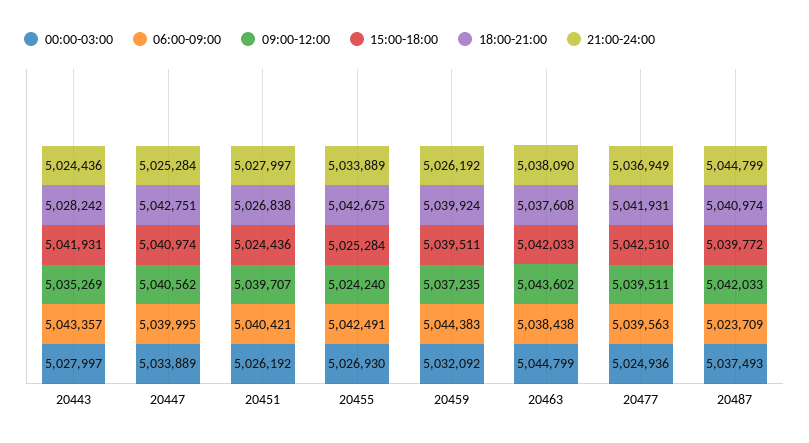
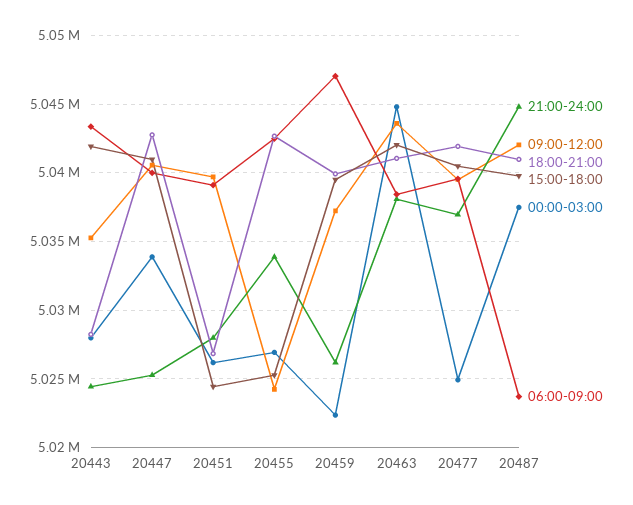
  {
    "00:00-03:00": {
      "20443": 5027997,
      "20447": 5033889,
      "20451": 5026192,
      "20455": 5026930,
-     "20459": 5032092,
+     "20459": 5022500,
      "20463": 5044799,
      "20477": 5024936,
      "20487": 5037493
    },
    "06:00-09:00": {
      "20443": 5043357,
      "20447": 5039995,
-     "20451": 5040421,
+     "20451": 5039000,
      "20455": 5042491,
-     "20459": 5044383,
+     "20459": 5047000,
      "20463": 5038438,
      "20477": 5039563,
      "20487": 5023709
    },
    "09:00-12:00": {
      "20443": 5035269,
      "20447": 5040562,
      "20451": 5039707,
      "20455": 5024240,
      "20459": 5037235,
      "20463": 5043602,
      "20477": 5039511,
      "20487": 5042033
    },
    "15:00-18:00": {
      "20443": 5041931,
      "20447": 5040974,
      "20451": 5024436,
      "20455": 5025284,
      "20459": 5039511,
      "20463": 5042033,
-     "20477": 5042510,
+     "20477": 5040500,
      "20487": 5039772
    },
    "18:00-21:00": {
      "20443": 5028242,
      "20447": 5042751,
      "20451": 5026838,
      "20455": 5042675,
      "20459": 5039924,
-     "20463": 5037608,
+     "20463": 5041000,
      "20477": 5041931,
      "20487": 5040974
    },
    "21:00-24:00": {
      "20443": 5024436,
      "20447": 5025284,
      "20451": 5027997,
      "20455": 5033889,
      "20459": 5026192,
      "20463": 5038090,
      "20477": 5036949,
      "20487": 5044799
    }
  }

